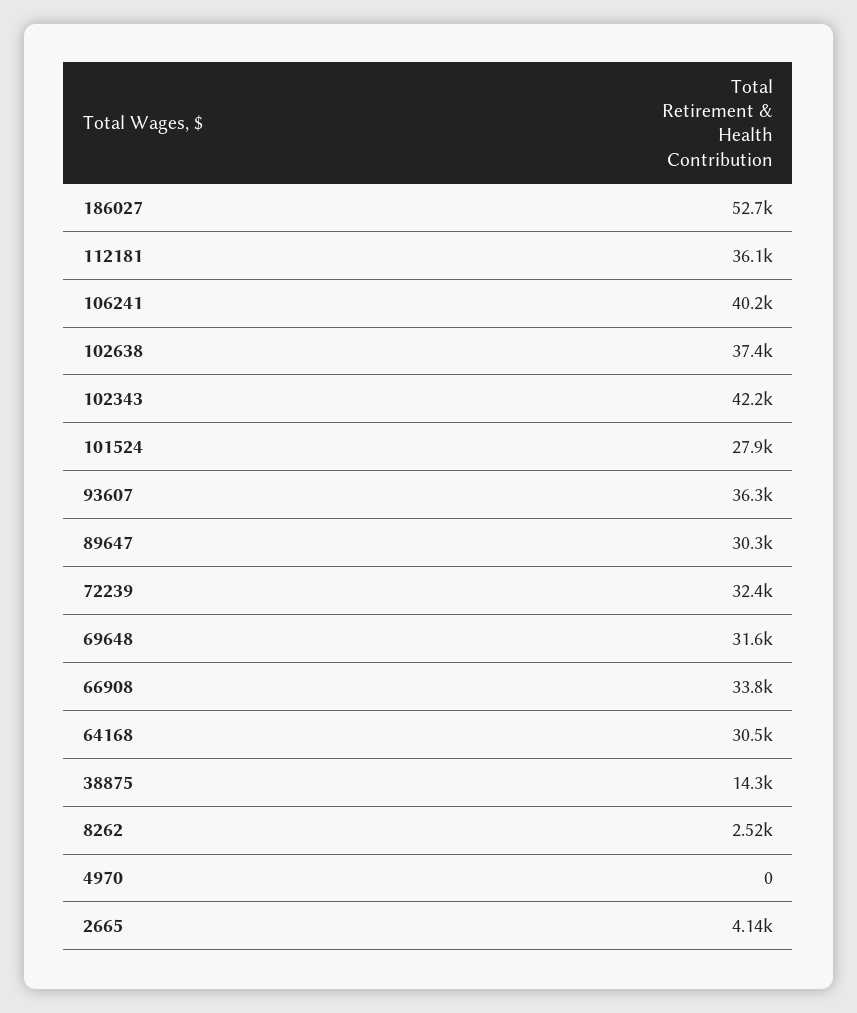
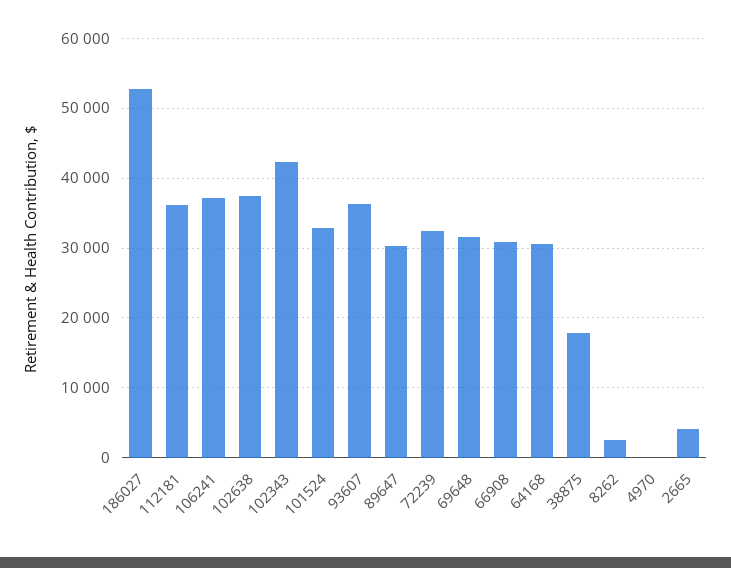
  {
    "186027": 52700,
    "112181": 36100,
-   "106241": 40200,
+   "106241": 37000,
    "102638": 37400,
    "102343": 42200,
-   "101524": 27900,
+   "101524": 33000,
    "93607": 36300,
    "89647": 30300,
    "72239": 32400,
    "69648": 31600,
-   "66908": 33800,
+   "66908": 31000,
    "64168": 30500,
-   "38875": 14300,
+   "38875": 18000,
    "8262": 2520,
    "4970": 0,
    "2665": 4140
  }

